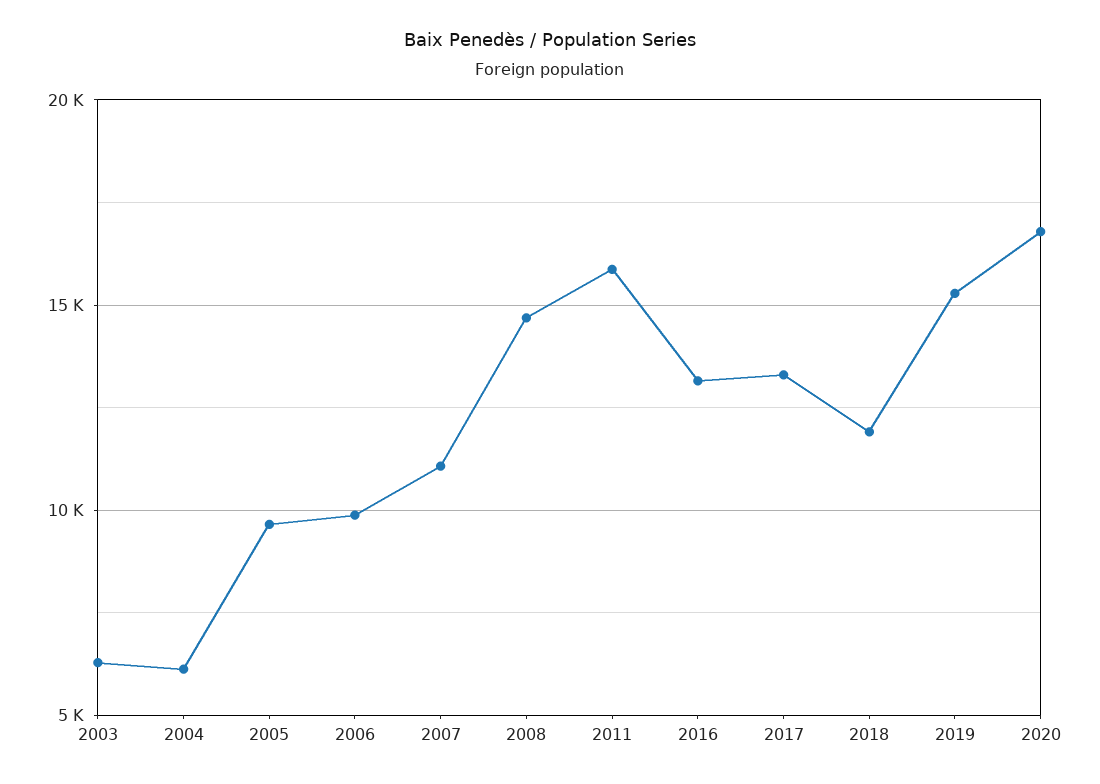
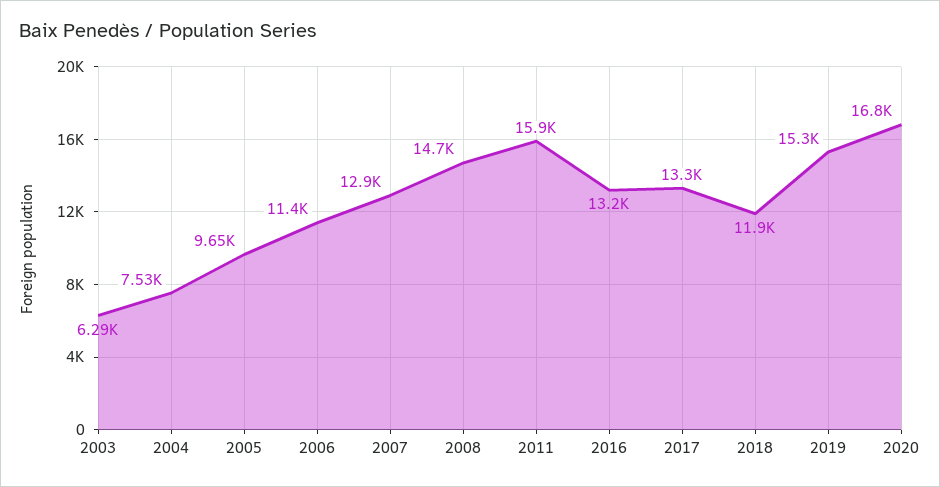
  {
    "2003": 6290,
-   "2004": 6000,
+   "2004": 7530,
    "2005": 9650,
-   "2006": 10000,
+   "2006": 11400,
-   "2007": 11000,
+   "2007": 12900,
    "2008": 14700,
    "2011": 15900,
    "2016": 13200,
    "2017": 13300,
    "2018": 11900,
    "2019": 15300,
    "2020": 16800
  }

